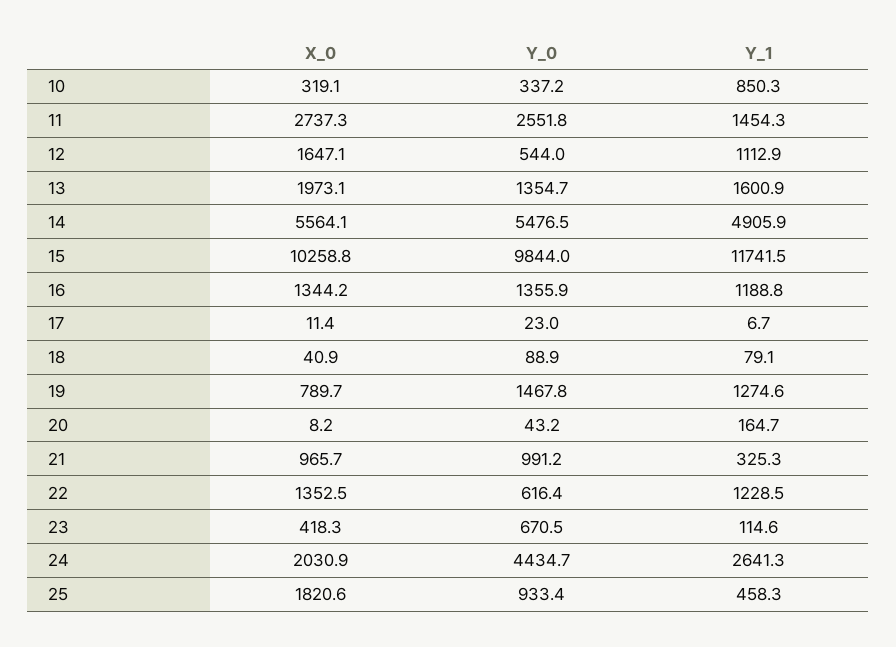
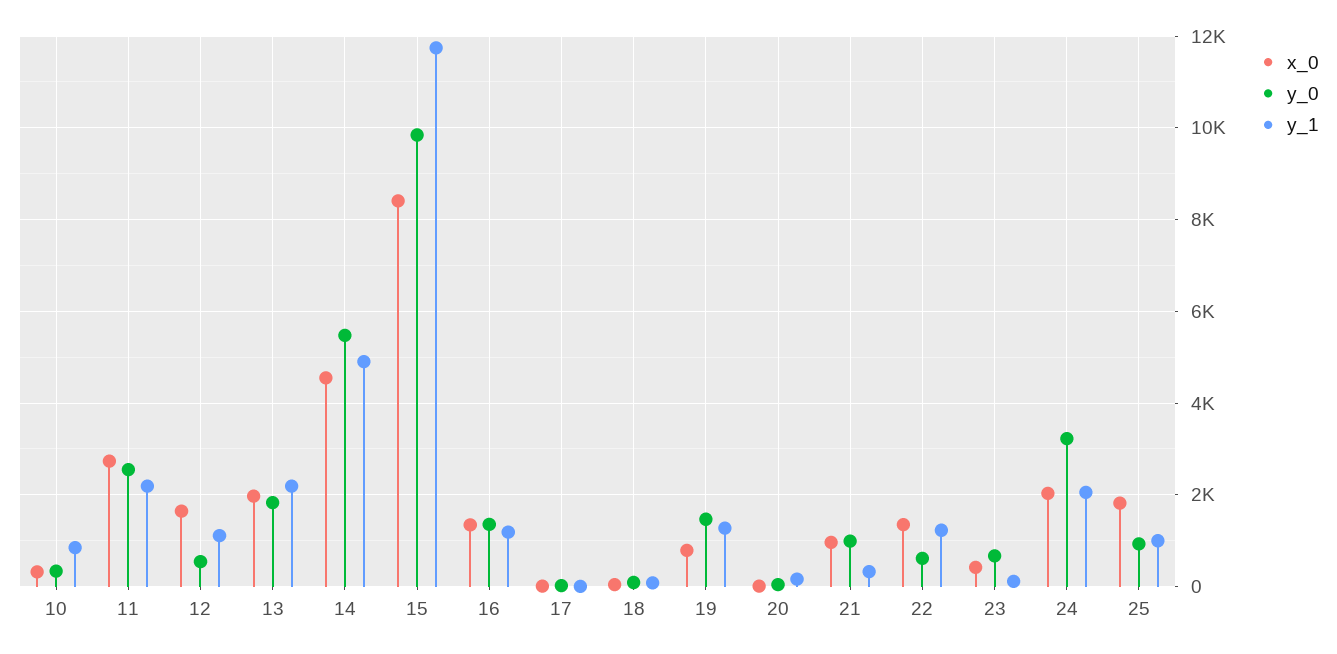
  {
    "X_0": {
      "10": 319.1,
      "11": 2737.3,
      "12": 1647.1,
      "13": 1973.1,
-     "14": 5564.1,
+     "14": 4600,
-     "15": 10258.8,
+     "15": 8400,
      "16": 1344.2,
      "17": 11.4,
      "18": 40.9,
      "19": 789.7,
      "20": 8.2,
      "21": 965.7,
      "22": 1352.5,
      "23": 418.3,
      "24": 2030.9,
      "25": 1820.6
    },
    "Y_0": {
      "10": 337.2,
      "11": 2551.8,
      "12": 544,
-     "13": 1354.7,
+     "13": 1800,
      "14": 5476.5,
      "15": 9844,
      "16": 1355.9,
      "17": 23,
      "18": 88.9,
      "19": 1467.8,
      "20": 43.2,
      "21": 991.2,
      "22": 616.4,
      "23": 670.5,
-     "24": 4434.7,
+     "24": 3200,
      "25": 933.4
    },
    "Y_1": {
      "10": 850.3,
-     "11": 1454.3,
+     "11": 2200,
      "12": 1112.9,
-     "13": 1600.9,
+     "13": 2200,
      "14": 4905.9,
      "15": 11741.5,
      "16": 1188.8,
      "17": 6.7,
      "18": 79.1,
      "19": 1274.6,
      "20": 164.7,
      "21": 325.3,
      "22": 1228.5,
      "23": 114.6,
-     "24": 2641.3,
+     "24": 2000,
-     "25": 458.3
+     "25": 1000
    }
  }

